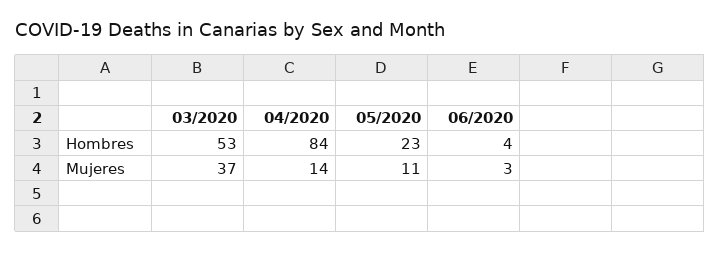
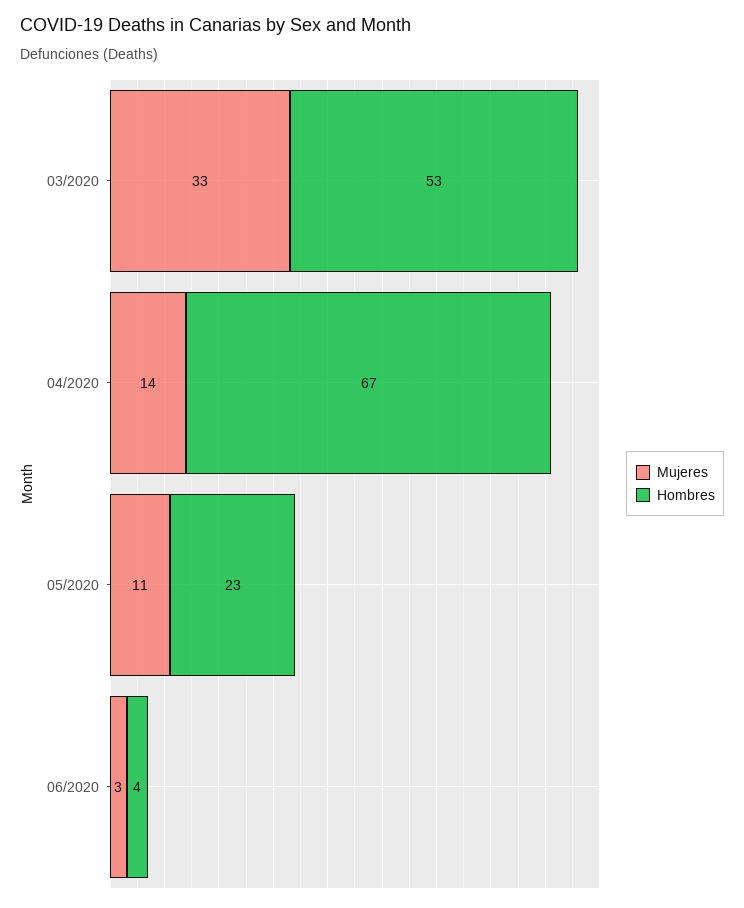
  {
    "Hombres": {
      "03/2020": 53,
-     "04/2020": 84,
+     "04/2020": 67,
      "05/2020": 23,
      "06/2020": 4
    },
    "Mujeres": {
-     "03/2020": 37,
+     "03/2020": 33,
      "04/2020": 14,
      "05/2020": 11,
      "06/2020": 3
    }
  }

